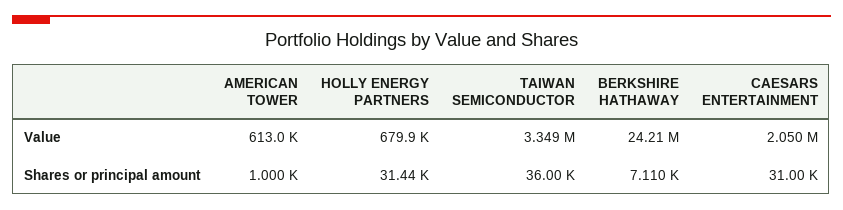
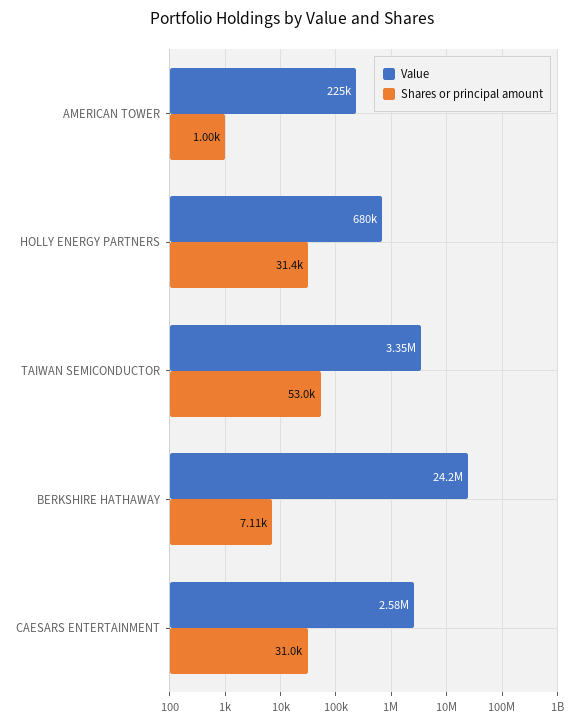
  {
    "Value": {
-     "AMERICAN TOWER": 613000,
+     "AMERICAN TOWER": 225000,
      "HOLLY ENERGY PARTNERS": 679900,
      "TAIWAN SEMICONDUCTOR": 3349000,
      "BERKSHIRE HATHAWAY": 24210000,
-     "CAESARS ENTERTAINMENT": 2050000
+     "CAESARS ENTERTAINMENT": 2580000
    },
    "Shares or principal amount": {
      "AMERICAN TOWER": 1000,
      "HOLLY ENERGY PARTNERS": 31440,
-     "TAIWAN SEMICONDUCTOR": 36000,
+     "TAIWAN SEMICONDUCTOR": 53000,
      "BERKSHIRE HATHAWAY": 7110,
      "CAESARS ENTERTAINMENT": 31000
    }
  }

